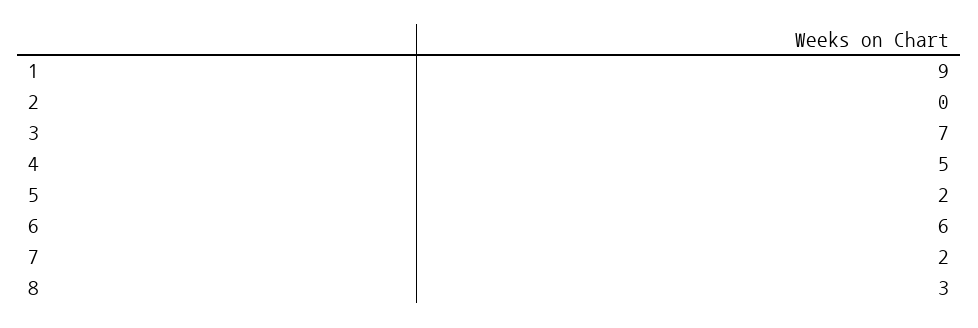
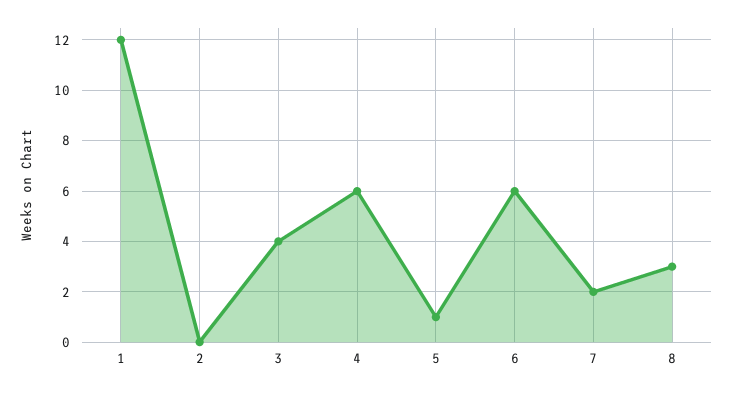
  {
-   "1": 9,
+   "1": 12,
    "2": 0,
-   "3": 7,
+   "3": 4,
-   "4": 5,
+   "4": 6,
-   "5": 2,
+   "5": 1,
    "6": 6,
    "7": 2,
    "8": 3
  }

